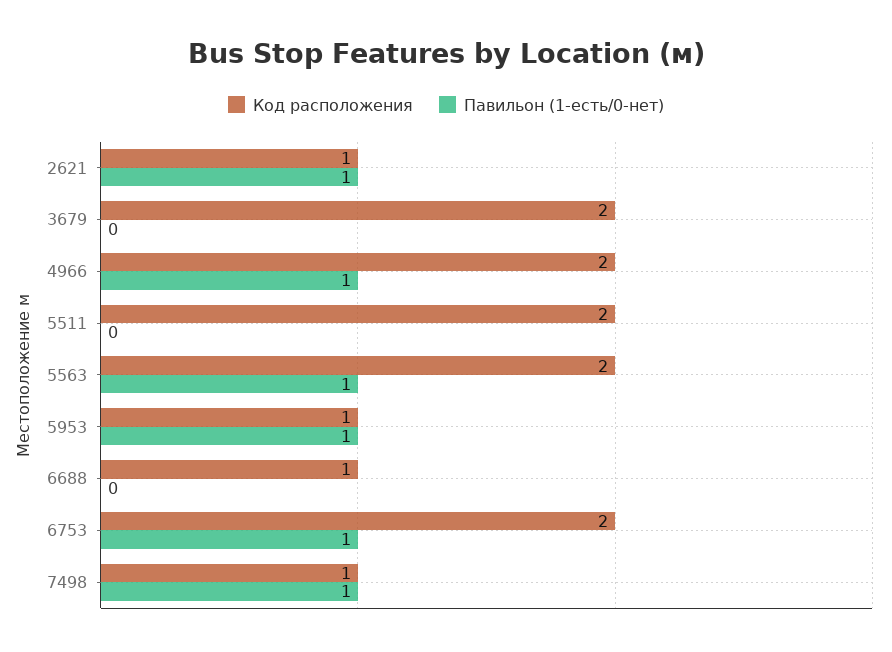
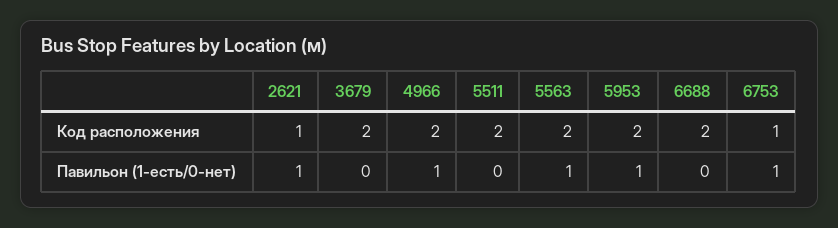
  {
    "Код расположения": {
      "2621": 1,
      "3679": 2,
      "4966": 2,
      "5511": 2,
      "5563": 2,
-     "5953": 1,
+     "5953": 2,
-     "6688": 1,
+     "6688": 2,
-     "6753": 2,
+     "6753": 1
-     "7498": 1
    },
    "Павильон (1-есть/0-нет)": {
      "2621": 1,
      "3679": 0,
      "4966": 1,
      "5511": 0,
      "5563": 1,
      "5953": 1,
      "6688": 0,
-     "6753": 1,
+     "6753": 1
-     "7498": 1
    }
  }

